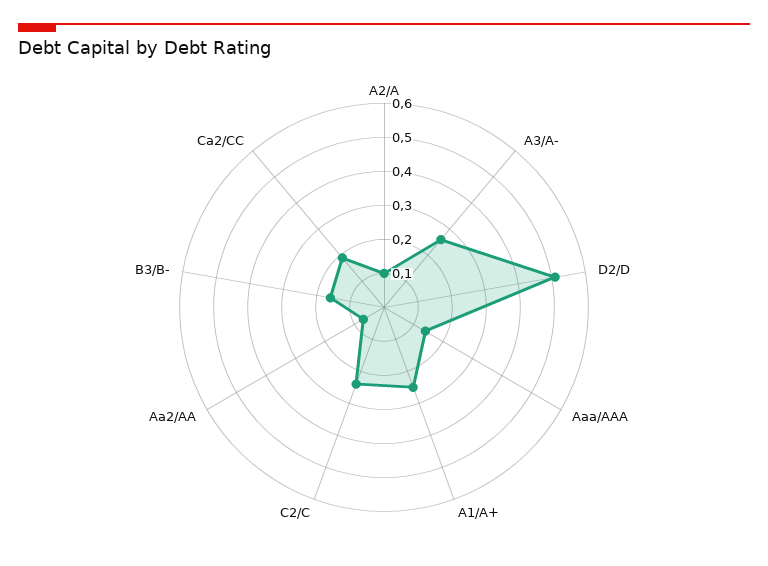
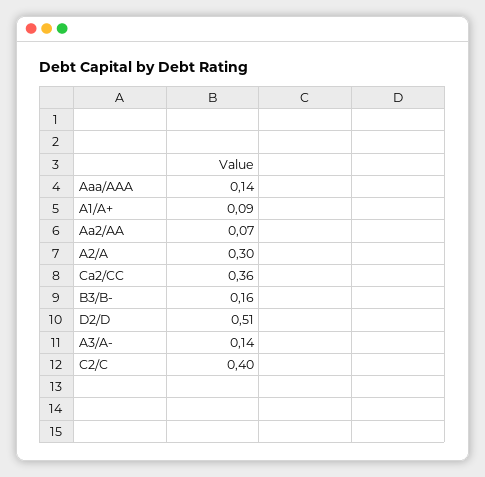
  {
-   "A2/A": 0.1,
+   "A2/A": 0.3,
-   "A3/A-": 0.25,
+   "A3/A-": 0.14,
    "D2/D": 0.51,
    "Aaa/AAA": 0.14,
-   "A1/A+": 0.25,
+   "A1/A+": 0.09,
-   "C2/C": 0.25,
+   "C2/C": 0.4,
    "Aa2/AA": 0.07,
    "B3/B-": 0.16,
-   "Ca2/CC": 0.2
+   "Ca2/CC": 0.36
  }

